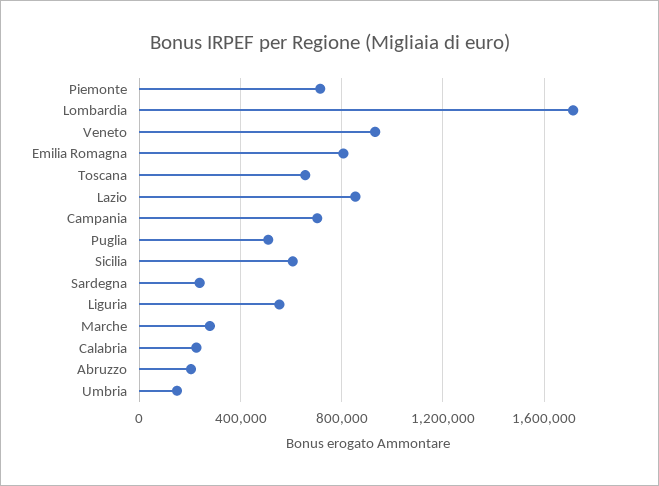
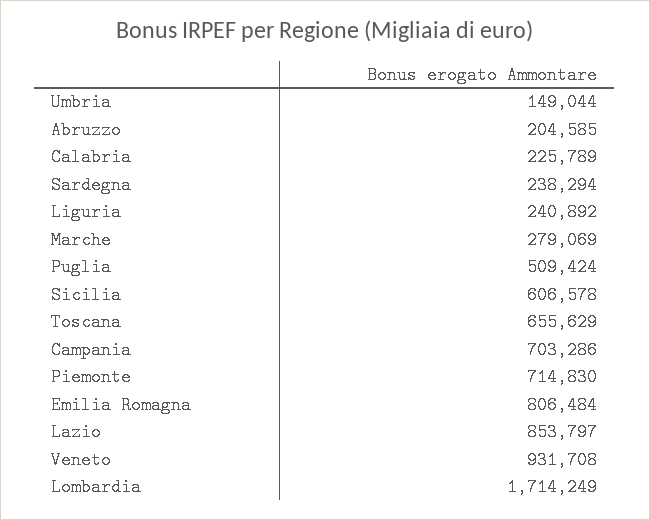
  {
    "Piemonte": 714830,
    "Lombardia": 1714249,
    "Veneto": 931708,
    "Emilia Romagna": 806484,
    "Toscana": 655629,
    "Lazio": 853797,
    "Campania": 703286,
    "Puglia": 509424,
    "Sicilia": 606578,
    "Sardegna": 238294,
-   "Liguria": 550000,
+   "Liguria": 240892,
    "Marche": 279069,
    "Calabria": 225789,
    "Abruzzo": 204585,
    "Umbria": 149044
  }

